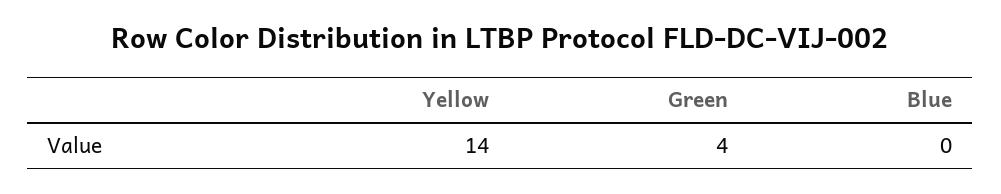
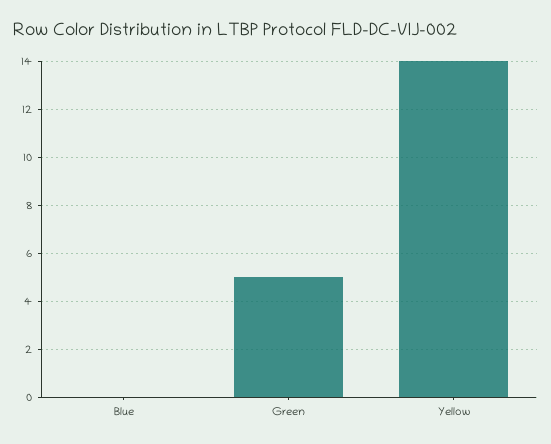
  {
    "Yellow": 14,
-   "Green": 4,
+   "Green": 5,
    "Blue": 0
  }

